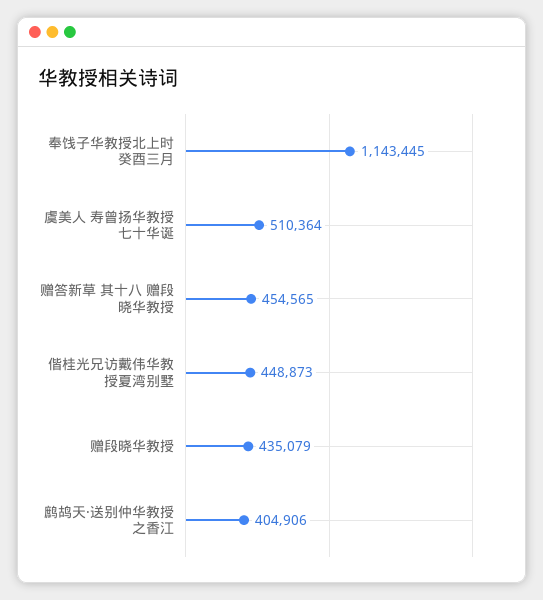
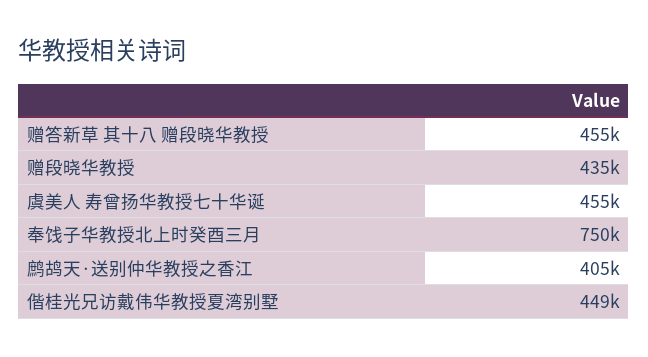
  {
-   "奉饯子华教授北上时癸酉三月": 1143445,
+   "奉饯子华教授北上时癸酉三月": 750000,
-   "虞美人 寿曾扬华教授七十华诞": 510364,
+   "虞美人 寿曾扬华教授七十华诞": 455000,
    "赠答新草 其十八 赠段晓华教授": 454565,
    "偕桂光兄访戴伟华教授夏湾别墅": 448873,
    "赠段晓华教授": 435079,
    "鹧鸪天·送别仲华教授之香江": 404906
  }

